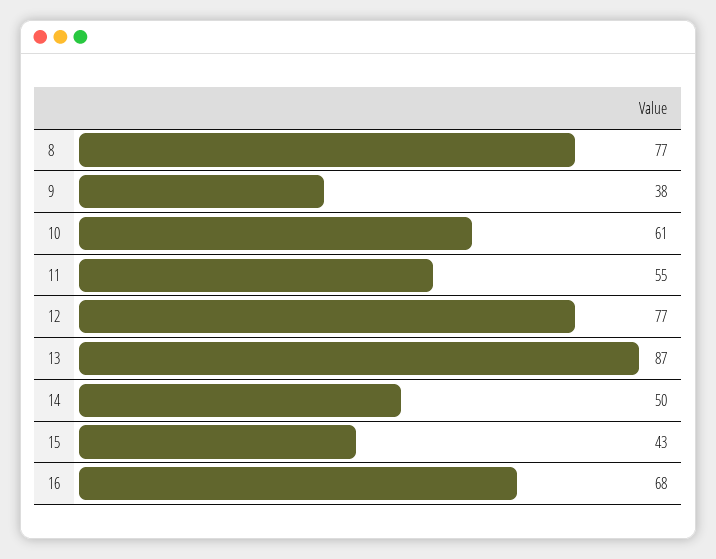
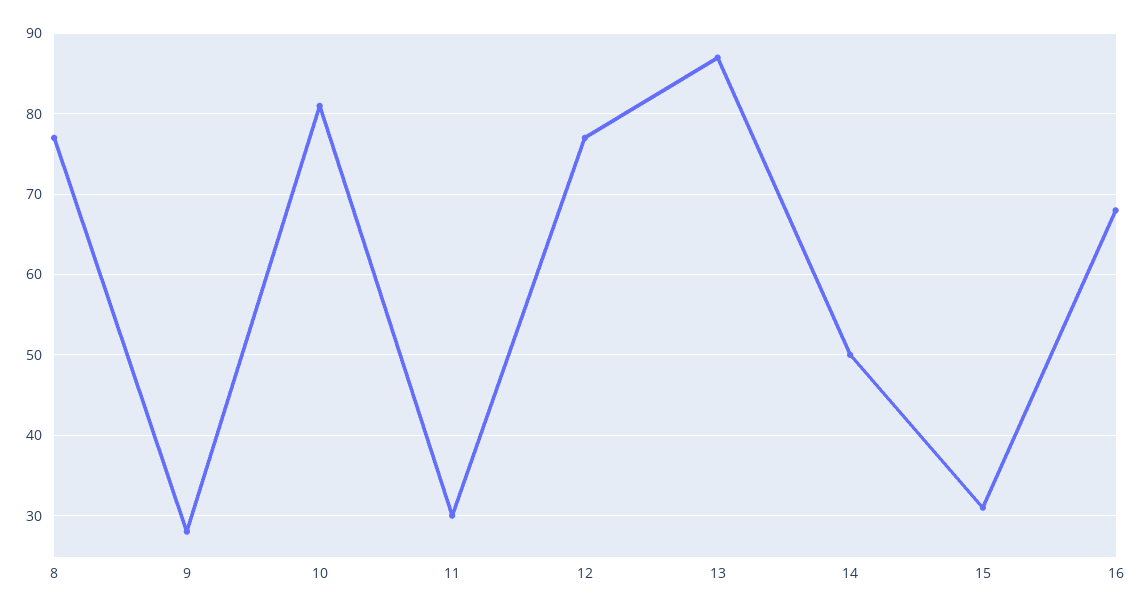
  {
    "8": 77,
-   "9": 38,
+   "9": 28,
-   "10": 61,
+   "10": 81,
-   "11": 55,
+   "11": 30,
    "12": 77,
    "13": 87,
    "14": 50,
-   "15": 43,
+   "15": 31,
    "16": 68
  }

